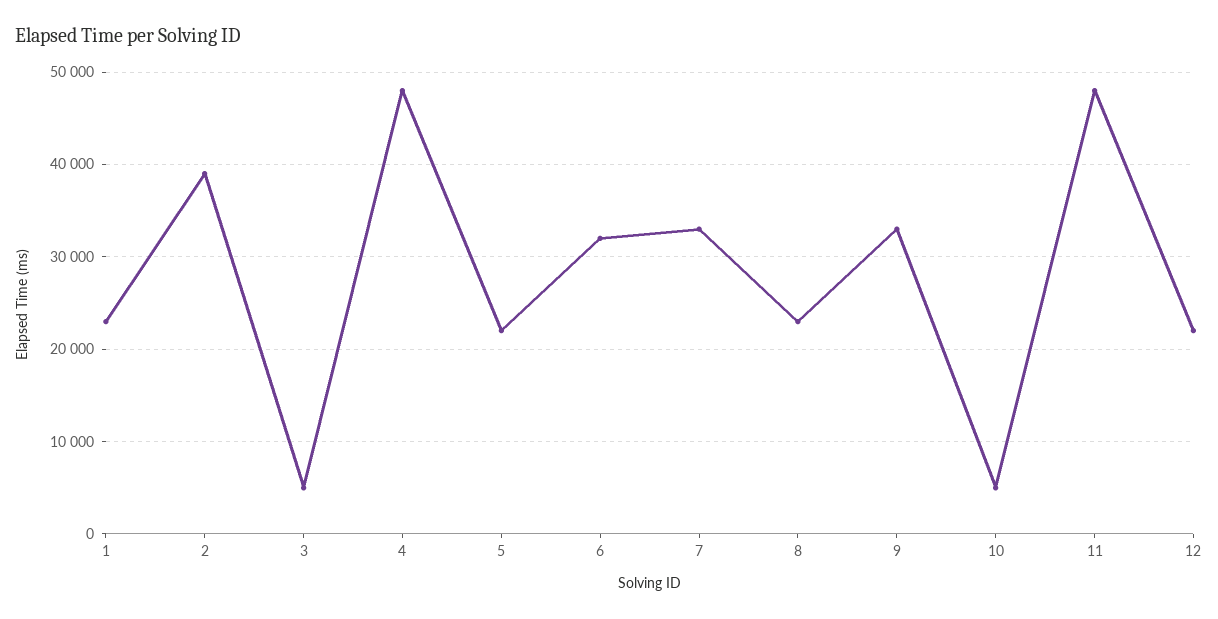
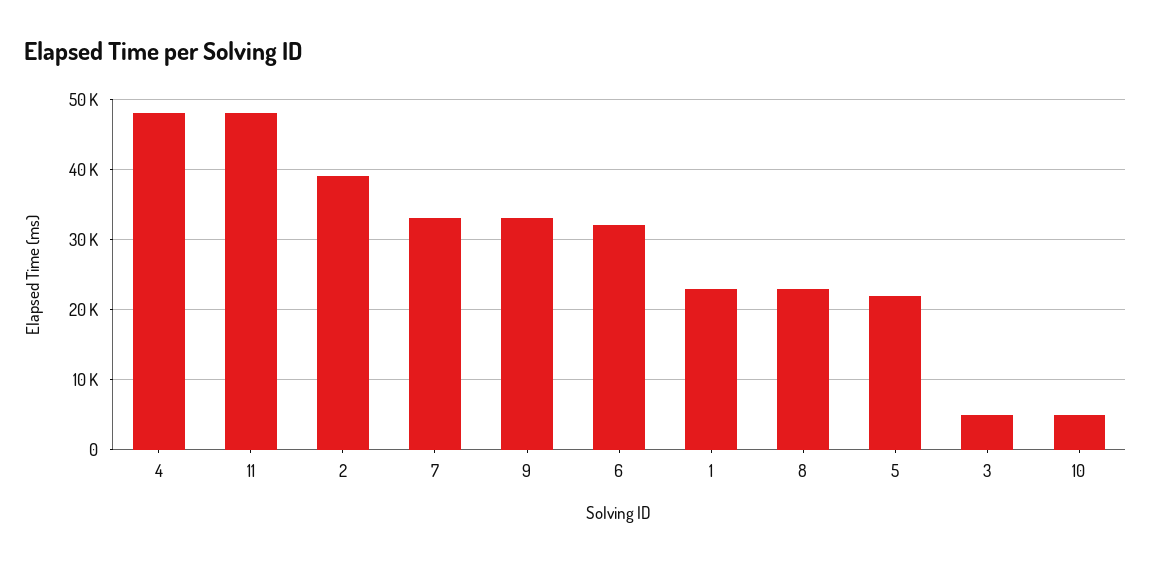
  {
    "1": 23000,
    "2": 39000,
    "3": 5000,
    "4": 48000,
    "5": 22000,
    "6": 32000,
    "7": 33000,
    "8": 23000,
    "9": 33000,
    "10": 5000,
-   "11": 48000,
+   "11": 48000
-   "12": 22000
  }

